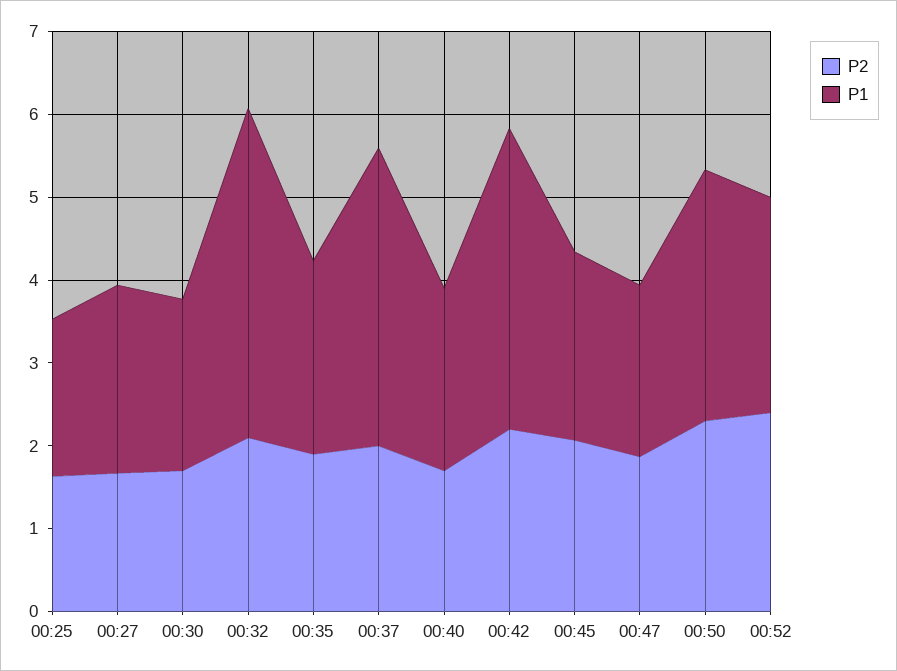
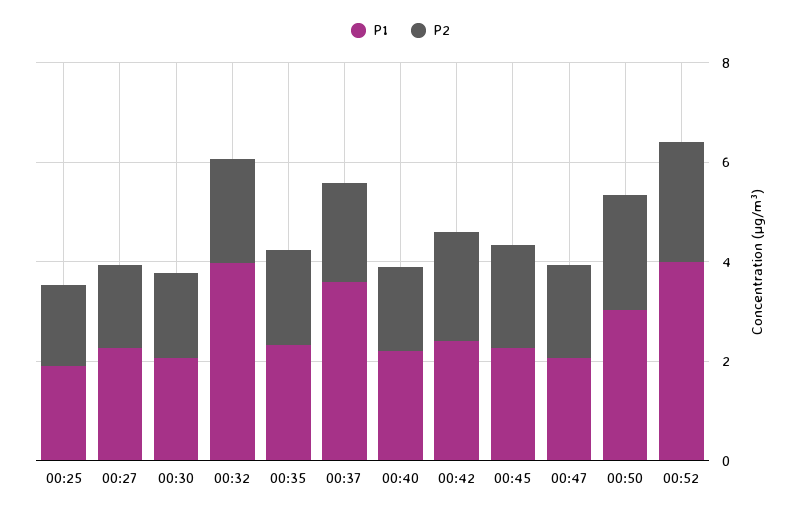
  {
    "P2": {
      "00:25": 1.6,
      "00:27": 1.6,
      "00:30": 1.8,
      "00:32": 2.2,
      "00:35": 2,
      "00:37": 2,
      "00:40": 1.8,
      "00:42": 2.2,
      "00:45": 2,
      "00:47": 1.8,
      "00:50": 2.4,
      "00:52": 2.4
    },
    "P1": {
      "00:25": 2,
      "00:27": 2.2,
      "00:30": 2,
      "00:32": 4,
      "00:35": 2.4,
      "00:37": 3.6,
      "00:40": 2.2,
-     "00:42": 3.6,
+     "00:42": 2.5,
      "00:45": 2.2,
      "00:47": 2,
      "00:50": 3,
-     "00:52": 2.6
+     "00:52": 4
    }
  }

